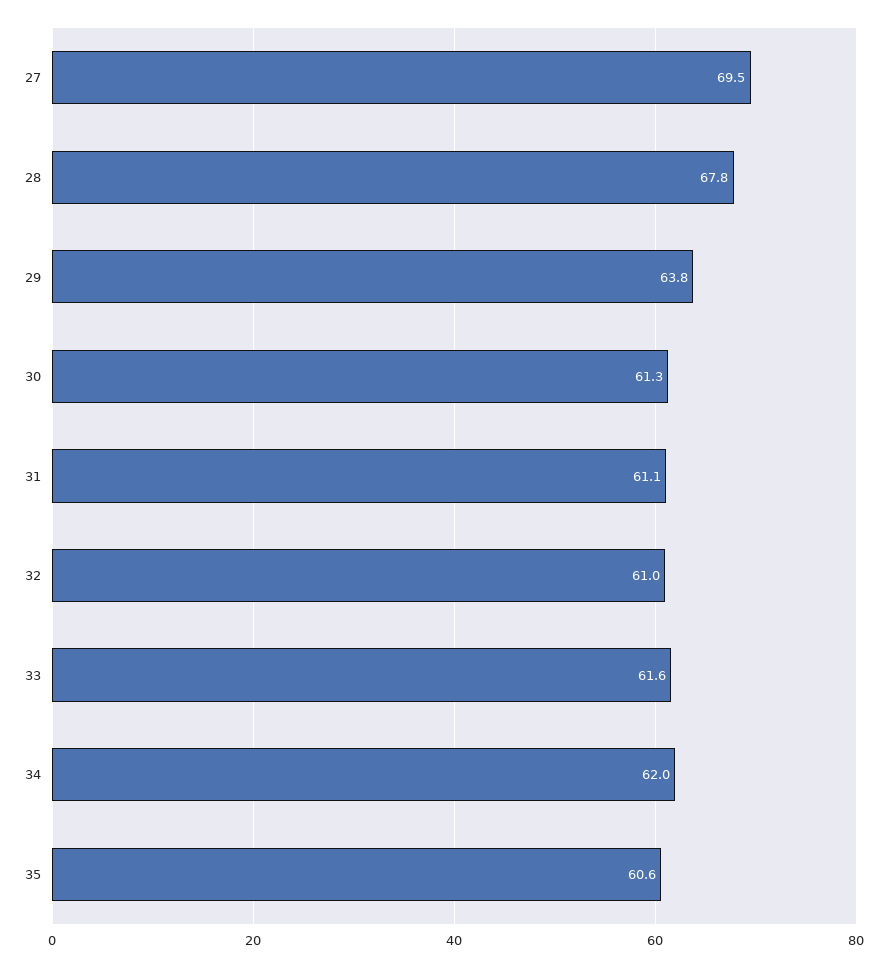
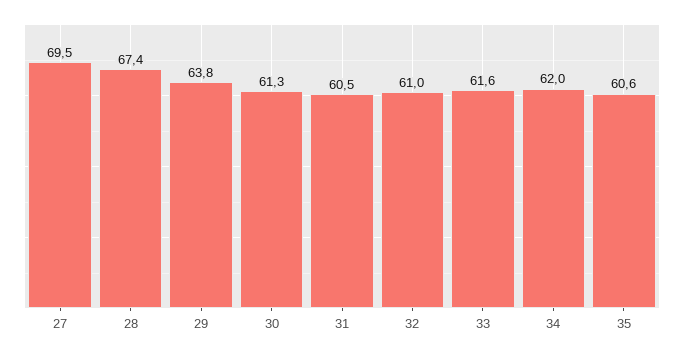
  {
    "27": 69.5,
-   "28": 67.8,
+   "28": 67.4,
    "29": 63.8,
    "30": 61.3,
-   "31": 61.1,
+   "31": 60.5,
    "32": 61,
    "33": 61.6,
    "34": 62,
    "35": 60.6
  }

